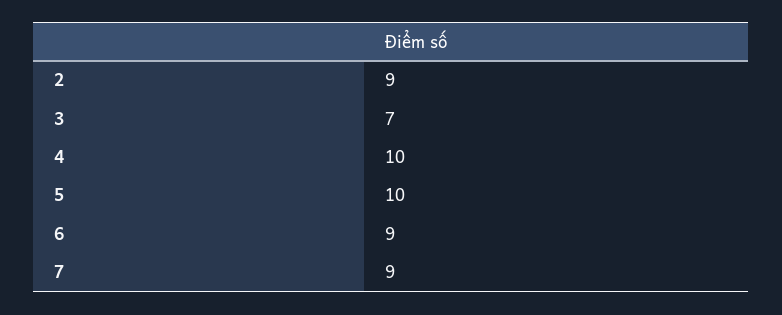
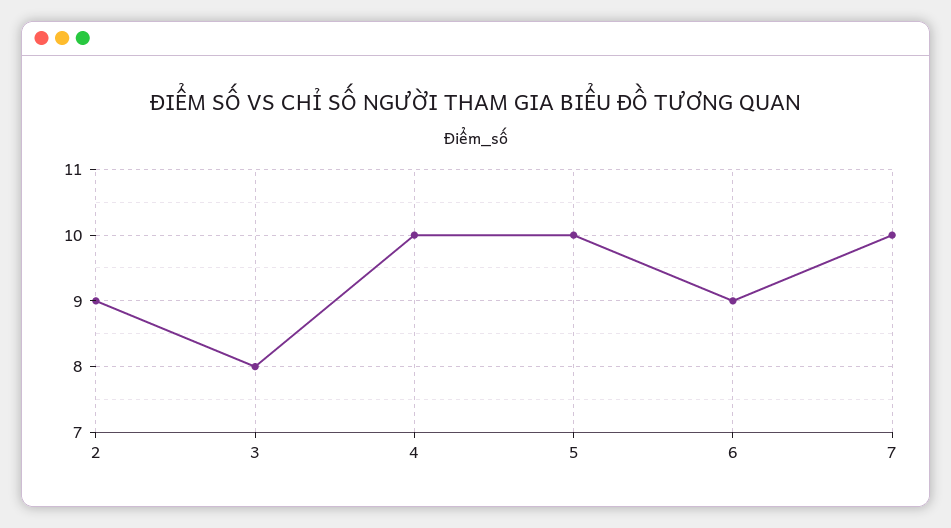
  {
    "2": 9,
-   "3": 7,
+   "3": 8,
    "4": 10,
    "5": 10,
    "6": 9,
-   "7": 9
+   "7": 10
  }

